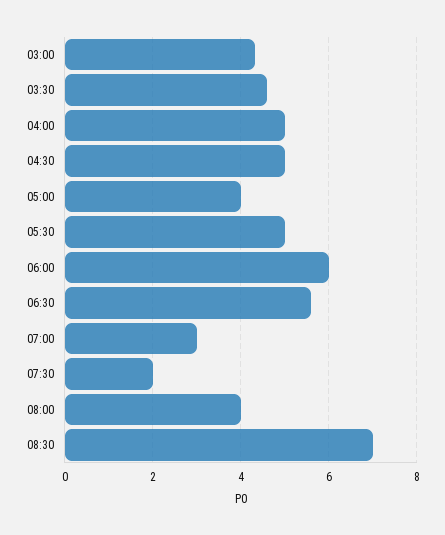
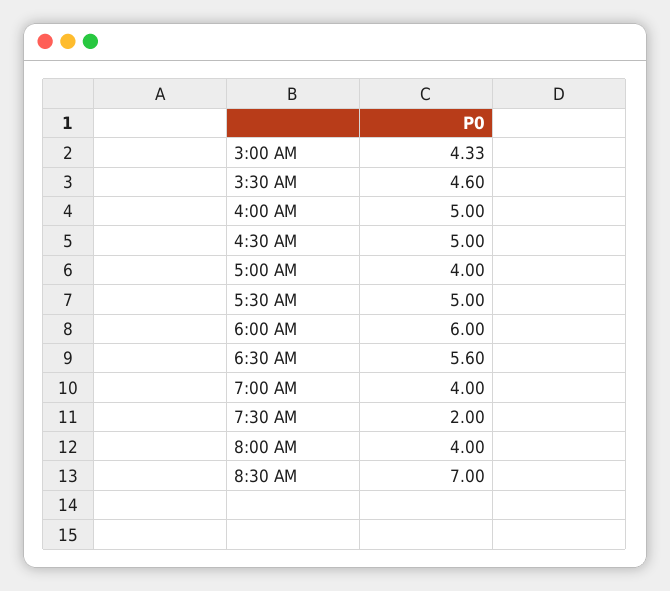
  {
    "03:00": 4.33,
    "03:30": 4.6,
    "04:00": 5,
    "04:30": 5,
    "05:00": 4,
    "05:30": 5,
    "06:00": 6,
    "06:30": 5.6,
-   "07:00": 3,
+   "07:00": 4,
    "07:30": 2,
    "08:00": 4,
    "08:30": 7
  }

